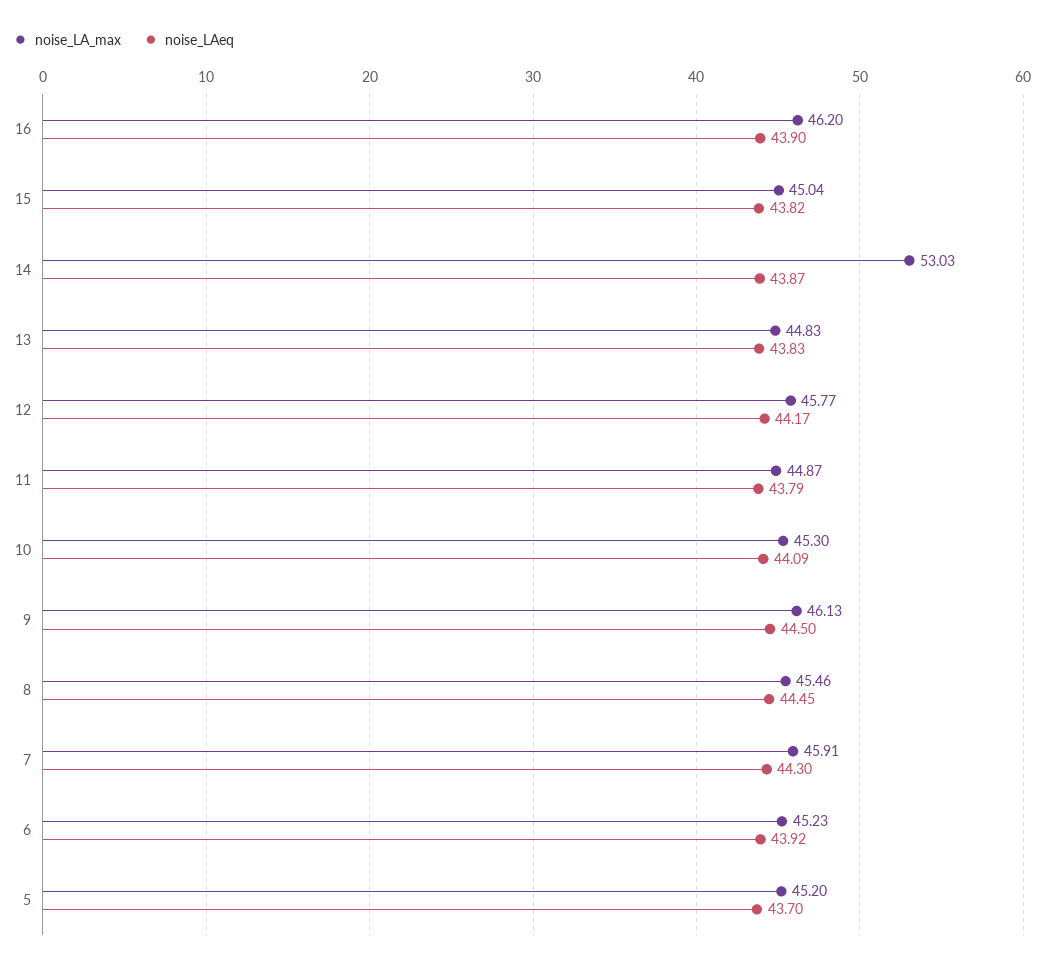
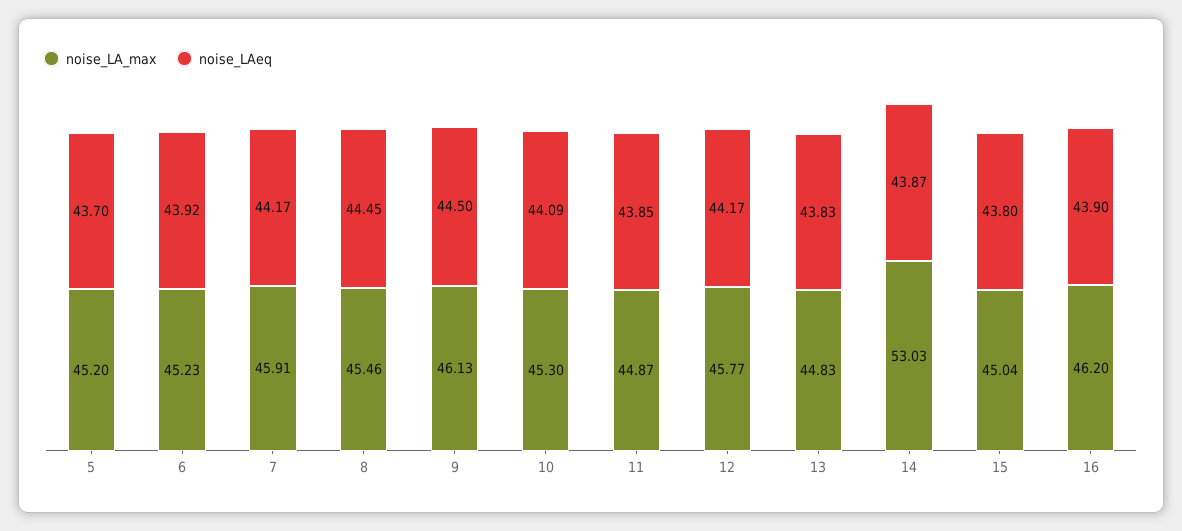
  {
    "noise_LA_max": {
      "16": 46.2,
      "15": 45.04,
      "14": 53.03,
      "13": 44.83,
      "12": 45.77,
      "11": 44.87,
      "10": 45.3,
      "9": 46.13,
      "8": 45.46,
      "7": 45.91,
      "6": 45.23,
      "5": 45.2
    },
    "noise_LAeq": {
      "16": 43.9,
-     "15": 43.82,
+     "15": 43.8,
      "14": 43.87,
      "13": 43.83,
      "12": 44.17,
-     "11": 43.79,
+     "11": 43.85,
      "10": 44.09,
      "9": 44.5,
      "8": 44.45,
-     "7": 44.3,
+     "7": 44.17,
      "6": 43.92,
      "5": 43.7
    }
  }

